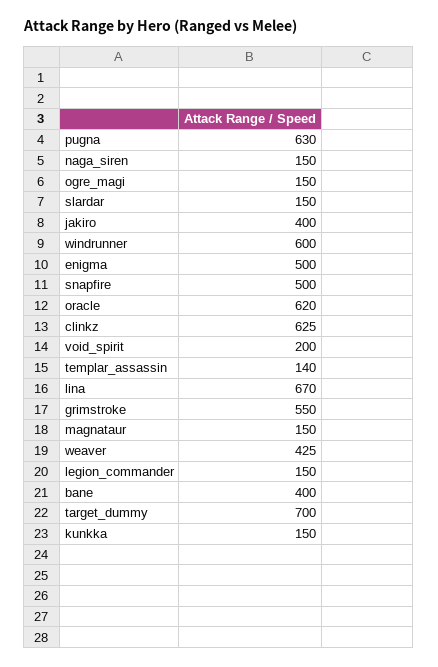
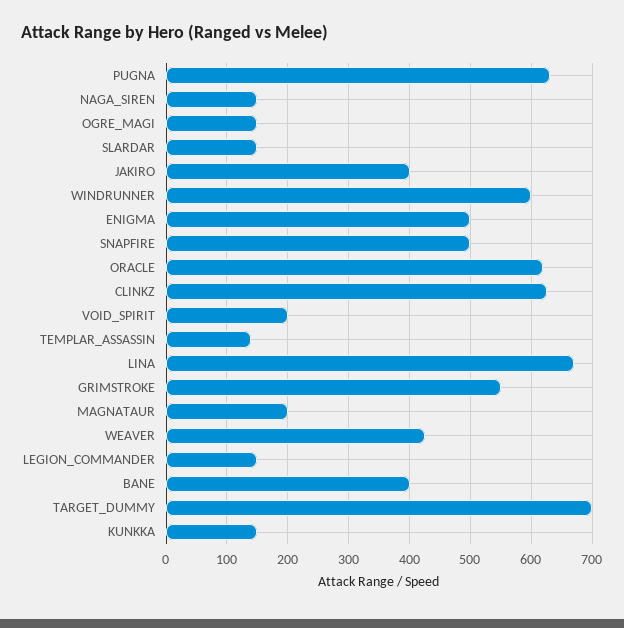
  {
    "pugna": 630,
    "naga_siren": 150,
    "ogre_magi": 150,
    "slardar": 150,
    "jakiro": 400,
    "windrunner": 600,
    "enigma": 500,
    "snapfire": 500,
    "oracle": 620,
    "clinkz": 625,
    "void_spirit": 200,
    "templar_assassin": 140,
    "lina": 670,
    "grimstroke": 550,
-   "magnataur": 150,
+   "magnataur": 200,
    "weaver": 425,
    "legion_commander": 150,
    "bane": 400,
    "target_dummy": 700,
    "kunkka": 150
  }

